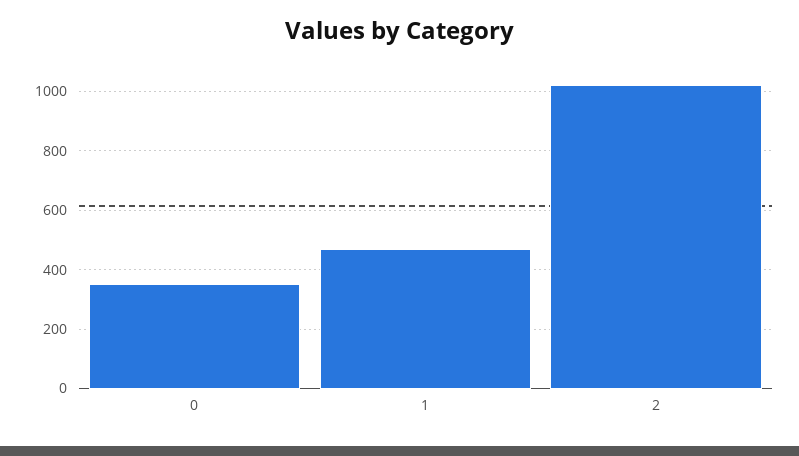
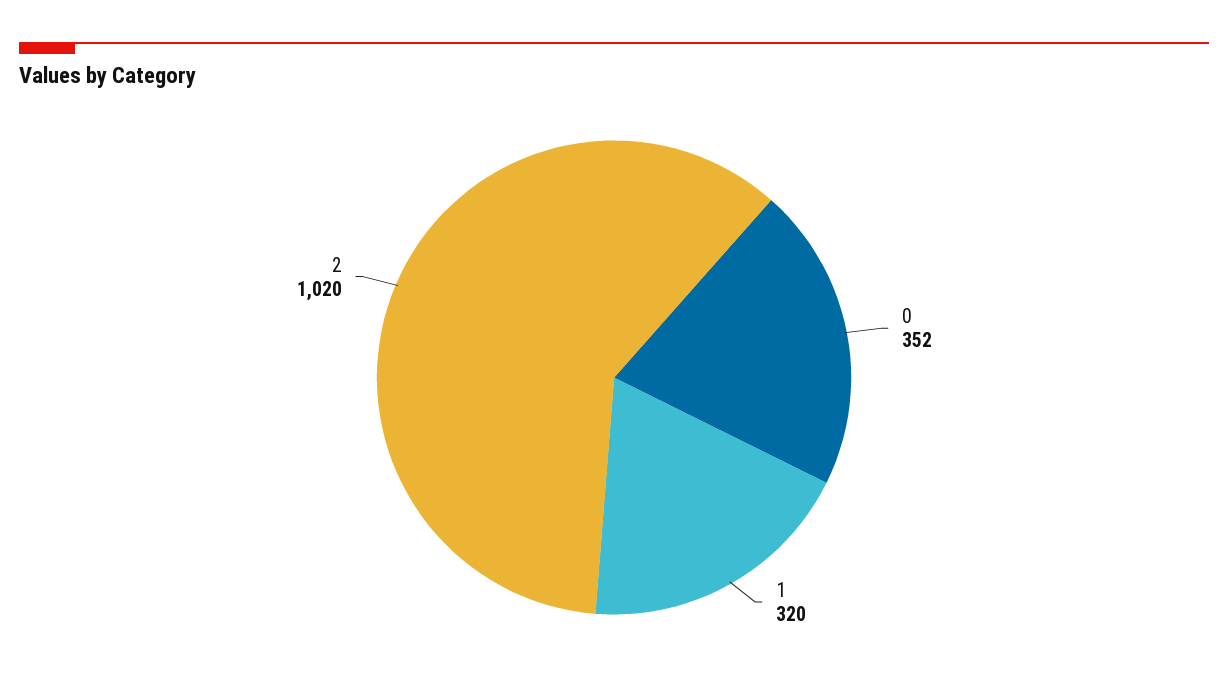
  {
    "0": 352,
-   "1": 475,
+   "1": 320,
    "2": 1020
  }

